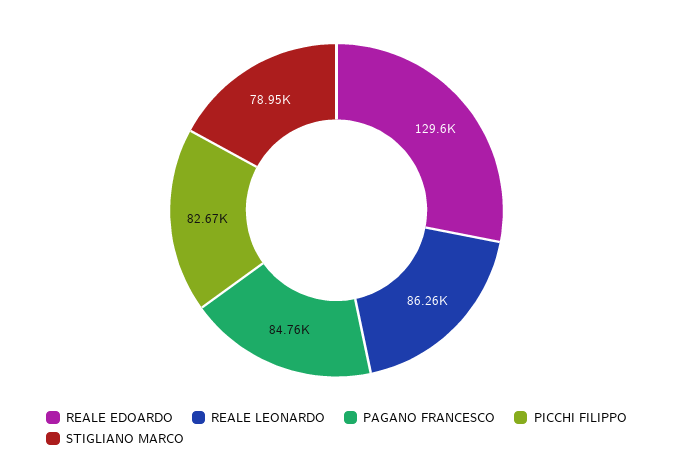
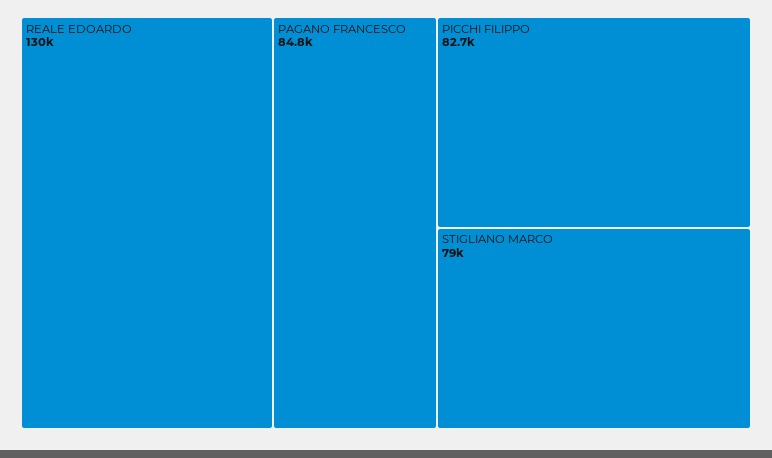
  {
    "REALE EDOARDO": 129600,
-   "REALE LEONARDO": 86260,
    "PAGANO FRANCESCO": 84760,
    "PICCHI FILIPPO": 82670,
    "STIGLIANO MARCO": 78950
  }

